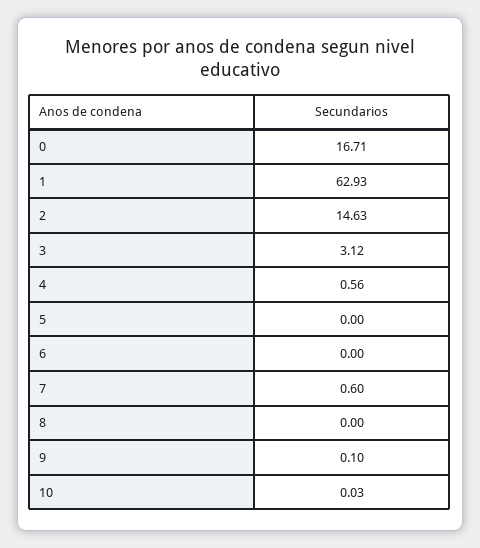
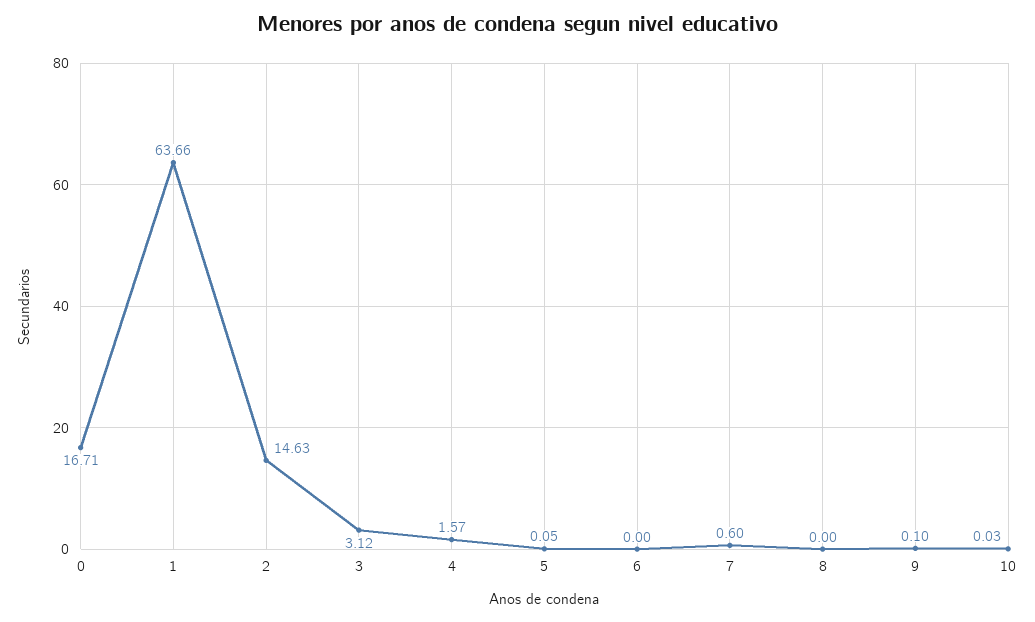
  {
    "0": 16.71,
-   "1": 62.93,
+   "1": 63.66,
    "2": 14.63,
    "3": 3.12,
-   "4": 0.56,
+   "4": 1.57,
-   "5": 0,
+   "5": 0.05,
    "6": 0,
    "7": 0.6,
    "8": 0,
    "9": 0.1,
    "10": 0.03
  }

